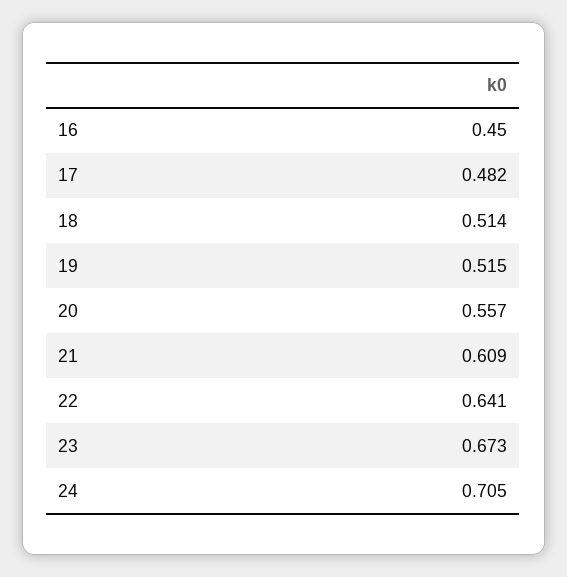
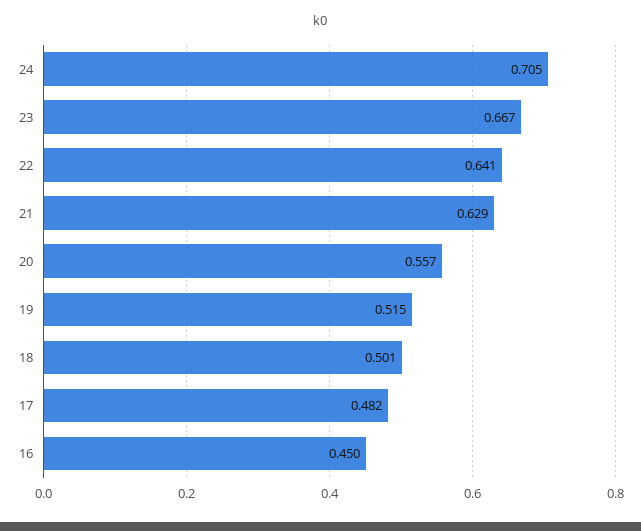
  {
    "16": 0.45,
    "17": 0.482,
-   "18": 0.514,
+   "18": 0.501,
    "19": 0.515,
    "20": 0.557,
-   "21": 0.609,
+   "21": 0.629,
    "22": 0.641,
-   "23": 0.673,
+   "23": 0.667,
    "24": 0.705
  }

